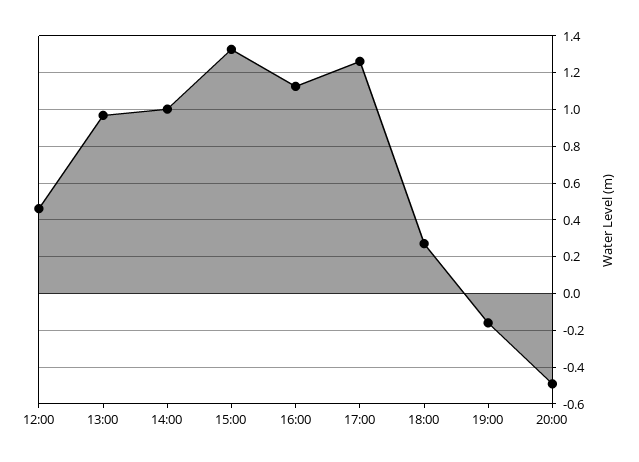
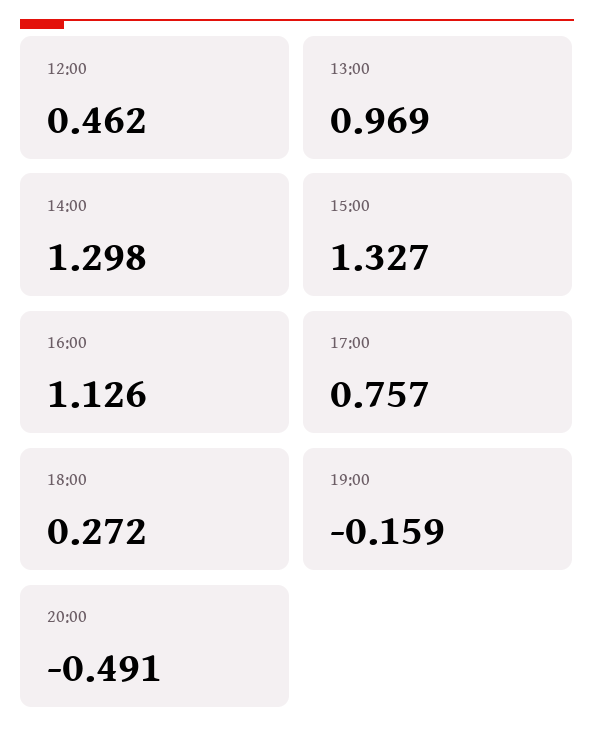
  {
    "12:00": 0.462,
    "13:00": 0.969,
-   "14:00": 1,
+   "14:00": 1.298,
    "15:00": 1.327,
    "16:00": 1.126,
-   "17:00": 1.25,
+   "17:00": 0.757,
    "18:00": 0.272,
    "19:00": -0.159,
    "20:00": -0.491
  }

